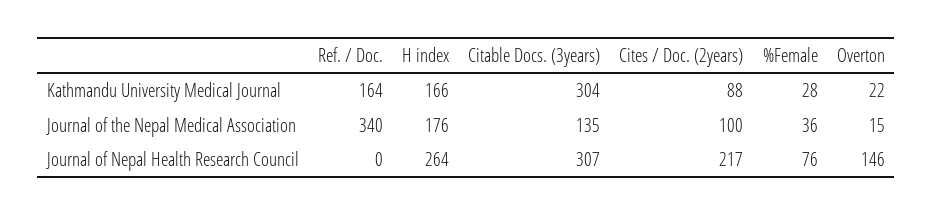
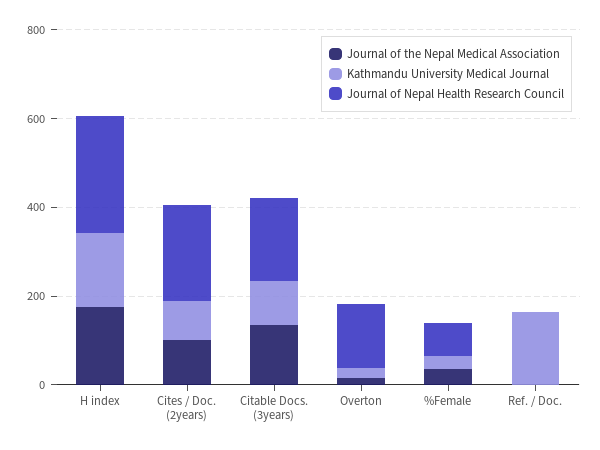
  {
    "Kathmandu University Medical Journal": {
      "Ref. / Doc.": 164,
      "H index": 166,
-     "Citable Docs. (3years)": 304,
+     "Citable Docs. (3years)": 100,
      "Cites / Doc. (2years)": 88,
      "%Female": 28,
      "Overton": 22
    },
    "Journal of the Nepal Medical Association": {
-     "Ref. / Doc.": 340,
+     "Ref. / Doc.": 0,
      "H index": 176,
      "Citable Docs. (3years)": 135,
      "Cites / Doc. (2years)": 100,
      "%Female": 36,
      "Overton": 15
    },
    "Journal of Nepal Health Research Council": {
      "Ref. / Doc.": 0,
      "H index": 264,
-     "Citable Docs. (3years)": 307,
+     "Citable Docs. (3years)": 200,
      "Cites / Doc. (2years)": 217,
      "%Female": 76,
      "Overton": 146
    }
  }

